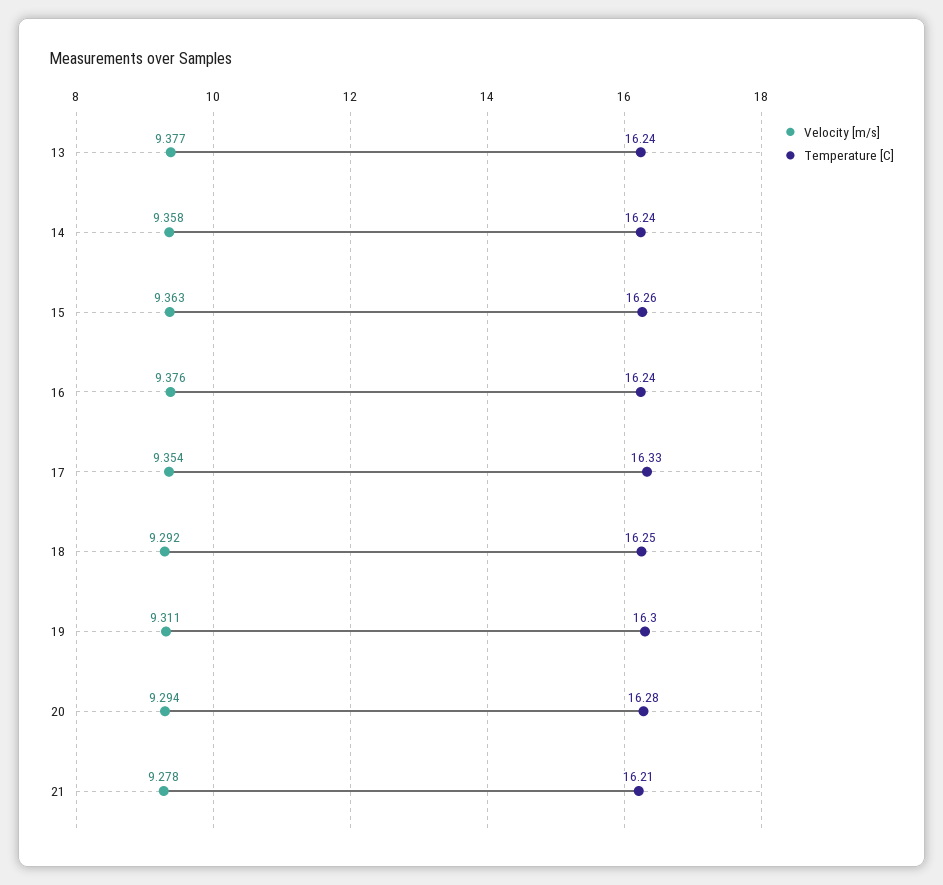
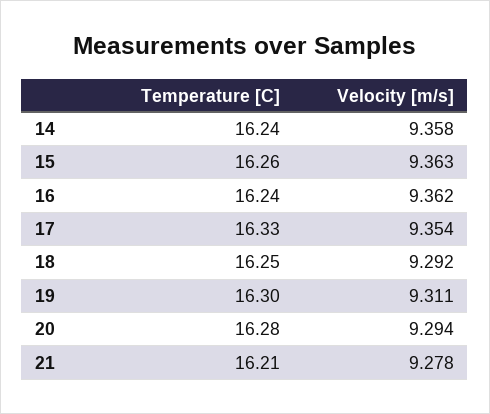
  {
    "Velocity [m/s]": {
-     "13": 9.377,
      "14": 9.358,
      "15": 9.363,
-     "16": 9.376,
+     "16": 9.362,
      "17": 9.354,
      "18": 9.292,
      "19": 9.311,
      "20": 9.294,
      "21": 9.278
    },
    "Temperature [C]": {
-     "13": 16.24,
      "14": 16.24,
      "15": 16.26,
      "16": 16.24,
      "17": 16.33,
      "18": 16.25,
      "19": 16.3,
      "20": 16.28,
      "21": 16.21
    }
  }

